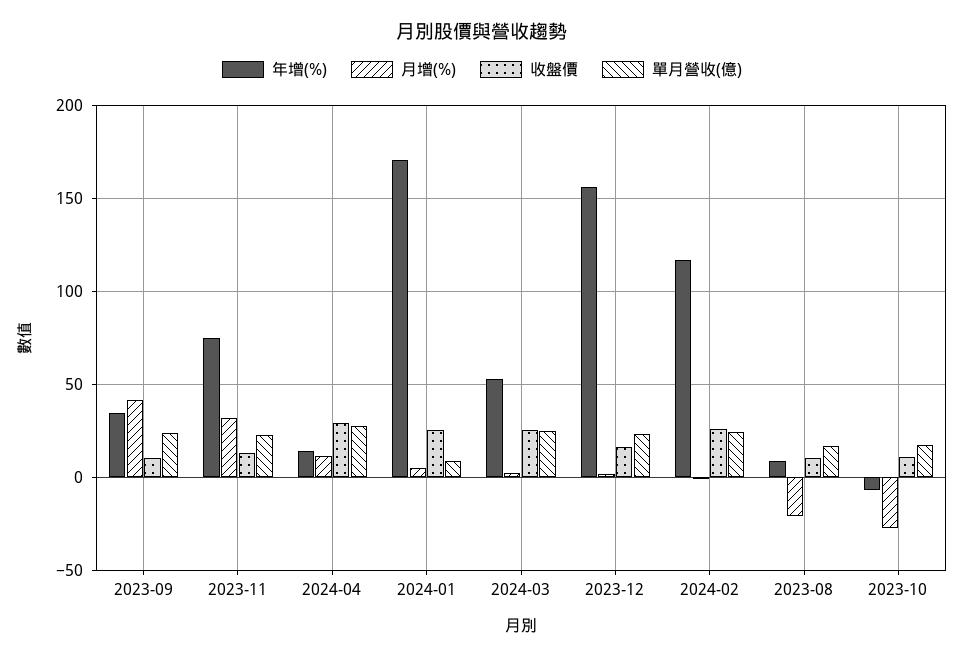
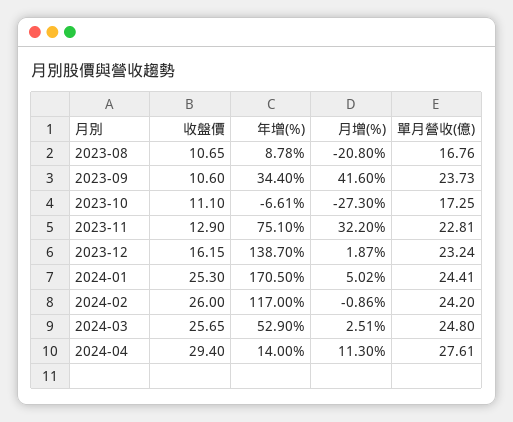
  {
    "年增(%)": {
      "2023-09": 34.4,
      "2023-11": 75.1,
      "2024-04": 14,
      "2024-01": 170.5,
      "2024-03": 52.9,
-     "2023-12": 155,
+     "2023-12": 138.7,
      "2024-02": 117,
      "2023-08": 8.78,
      "2023-10": -6.61
    },
    "月增(%)": {
      "2023-09": 41.6,
      "2023-11": 32.2,
      "2024-04": 11.3,
      "2024-01": 5.02,
      "2024-03": 2.51,
      "2023-12": 1.87,
      "2024-02": -0.86,
      "2023-08": -20.8,
      "2023-10": -27.3
    },
    "收盤價": {
      "2023-09": 10.6,
      "2023-11": 12.9,
      "2024-04": 29.4,
      "2024-01": 25.3,
      "2024-03": 25.65,
      "2023-12": 16.15,
      "2024-02": 26,
      "2023-08": 10.65,
      "2023-10": 11.1
    },
    "單月營收(億)": {
      "2023-09": 23.73,
      "2023-11": 22.81,
      "2024-04": 27.61,
-     "2024-01": 10,
+     "2024-01": 24.41,
      "2024-03": 24.8,
      "2023-12": 23.24,
      "2024-02": 24.2,
      "2023-08": 16.76,
      "2023-10": 17.25
    }
  }

